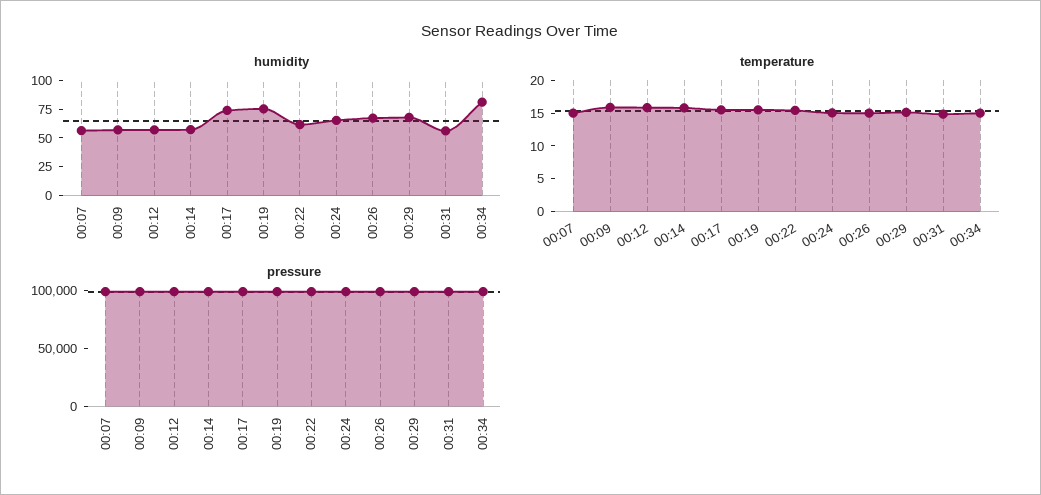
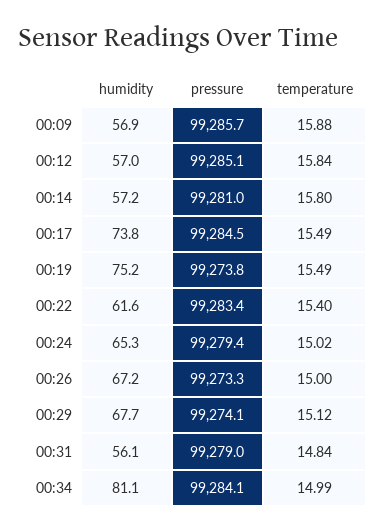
  {
    "humidity": {
-     "00:07": 50,
      "00:09": 56.9,
      "00:12": 57,
      "00:14": 57.2,
      "00:17": 73.8,
      "00:19": 75.2,
      "00:22": 61.6,
      "00:24": 65.3,
      "00:26": 67.2,
      "00:29": 67.7,
      "00:31": 56.1,
      "00:34": 81.1
    },
    "temperature": {
-     "00:07": 15,
      "00:09": 15.88,
      "00:12": 15.84,
      "00:14": 15.8,
      "00:17": 15.49,
      "00:19": 15.49,
      "00:22": 15.4,
      "00:24": 15.02,
      "00:26": 15,
      "00:29": 15.12,
      "00:31": 14.84,
      "00:34": 14.99
    },
    "pressure": {
-     "00:07": 100000,
      "00:09": 99285.7,
      "00:12": 99285.1,
      "00:14": 99281,
      "00:17": 99284.5,
      "00:19": 99273.8,
      "00:22": 99283.4,
      "00:24": 99279.4,
      "00:26": 99273.3,
      "00:29": 99274.1,
      "00:31": 99279,
      "00:34": 99284.1
    }
  }

